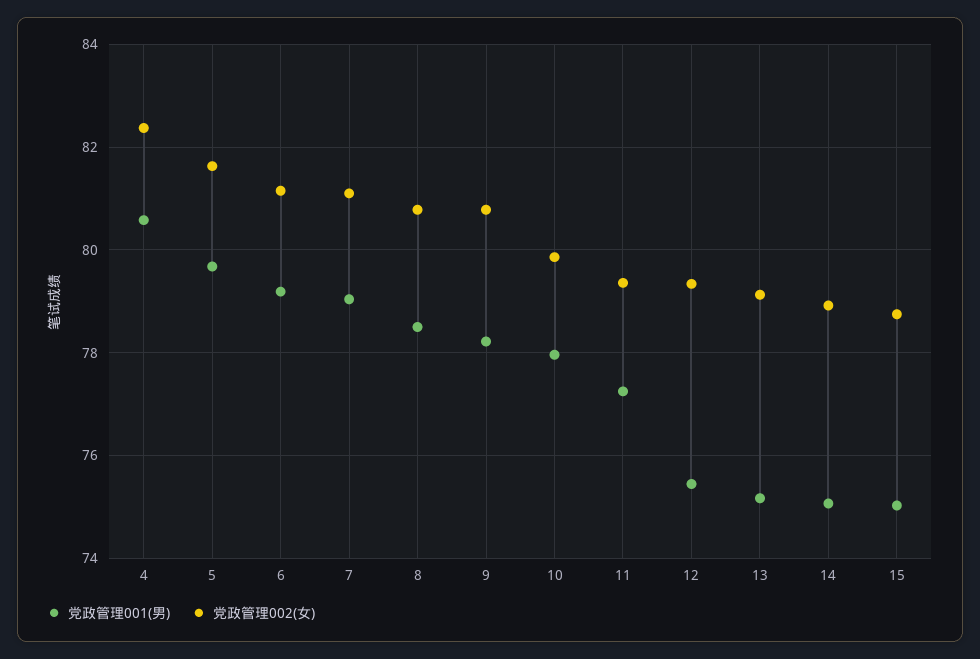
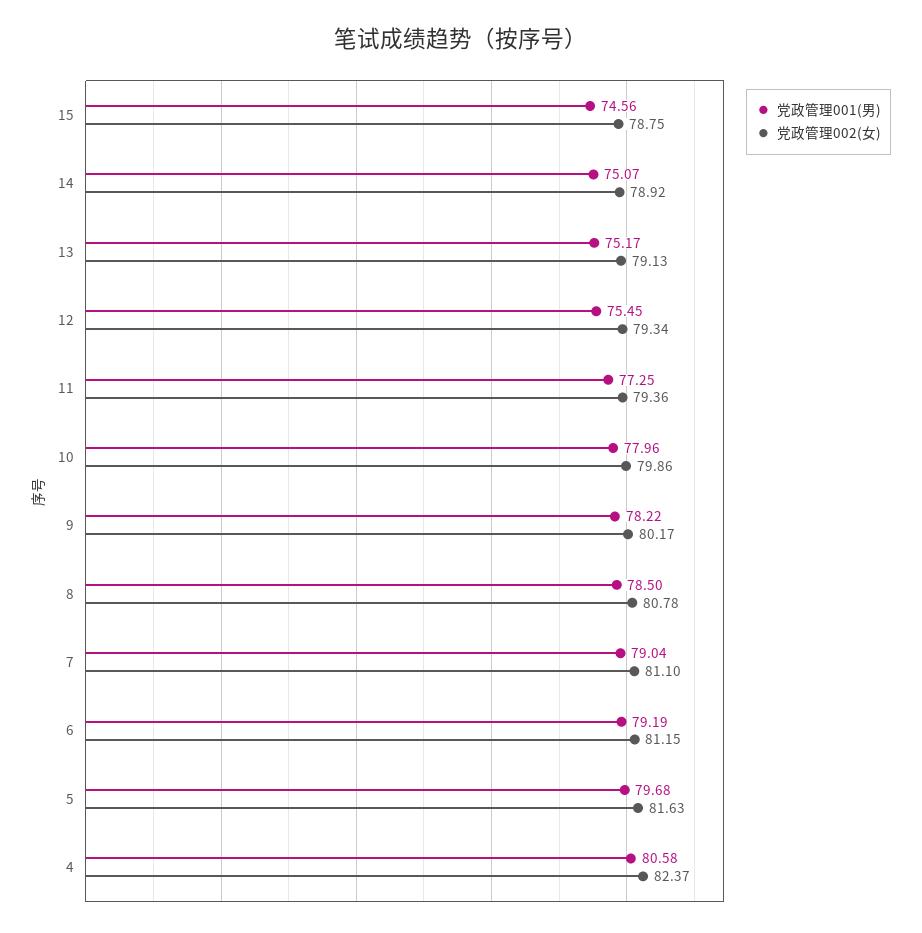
  {
    "党政管理001(男)": {
      "4": 80.58,
      "5": 79.68,
      "6": 79.19,
      "7": 79.04,
      "8": 78.5,
      "9": 78.22,
      "10": 77.96,
      "11": 77.25,
      "12": 75.45,
      "13": 75.17,
      "14": 75.07,
-     "15": 75
+     "15": 74.56
    },
    "党政管理002(女)": {
      "4": 82.37,
      "5": 81.63,
      "6": 81.15,
      "7": 81.1,
      "8": 80.78,
-     "9": 80.8,
+     "9": 80.17,
      "10": 79.86,
      "11": 79.36,
      "12": 79.34,
      "13": 79.13,
      "14": 78.92,
      "15": 78.75
    }
  }

